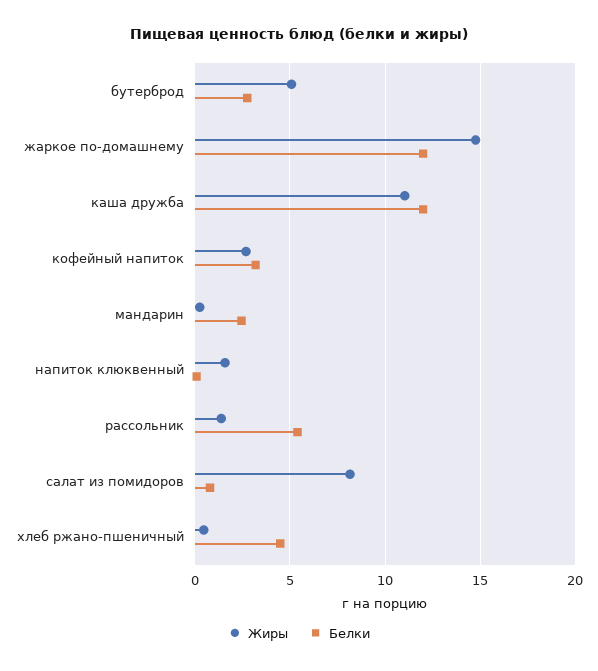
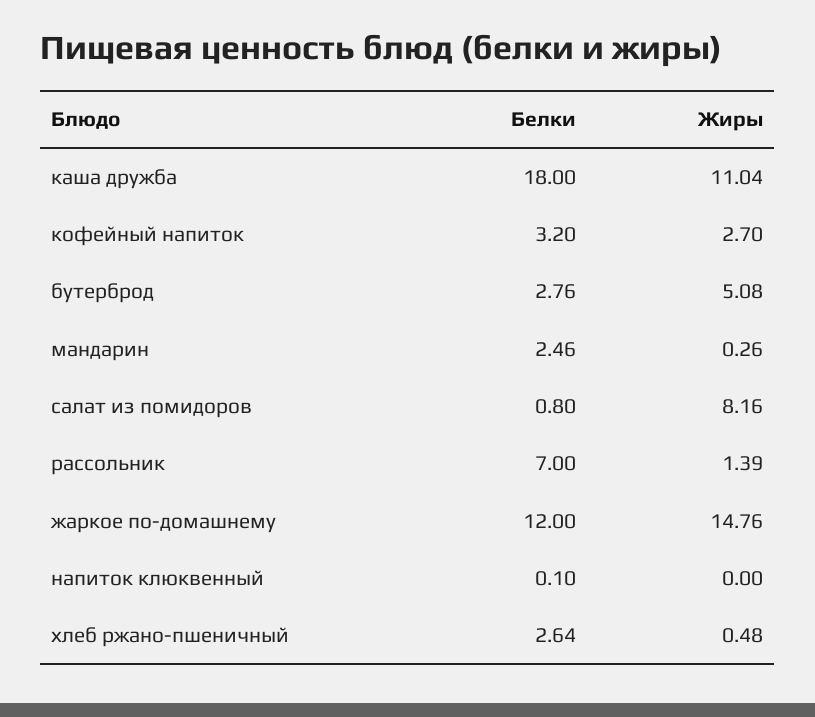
  {
    "Жиры": {
      "бутерброд": 5.08,
      "жаркое по-домашнему": 14.76,
      "каша дружба": 11.04,
      "кофейный напиток": 2.7,
      "мандарин": 0.26,
-     "напиток клюквенный": 1.5,
+     "напиток клюквенный": 0,
      "рассольник": 1.39,
      "салат из помидоров": 8.16,
      "хлеб ржано-пшеничный": 0.48
    },
    "Белки": {
      "бутерброд": 2.76,
      "жаркое по-домашнему": 12,
-     "каша дружба": 12,
+     "каша дружба": 18,
      "кофейный напиток": 3.2,
      "мандарин": 2.46,
      "напиток клюквенный": 0.1,
-     "рассольник": 5.5,
+     "рассольник": 7,
      "салат из помидоров": 0.8,
-     "хлеб ржано-пшеничный": 4.5
+     "хлеб ржано-пшеничный": 2.64
    }
  }

